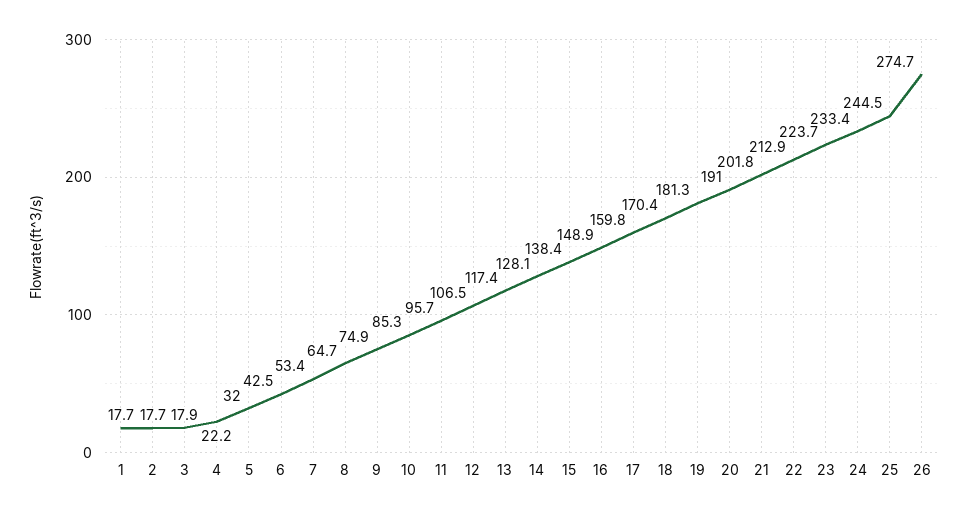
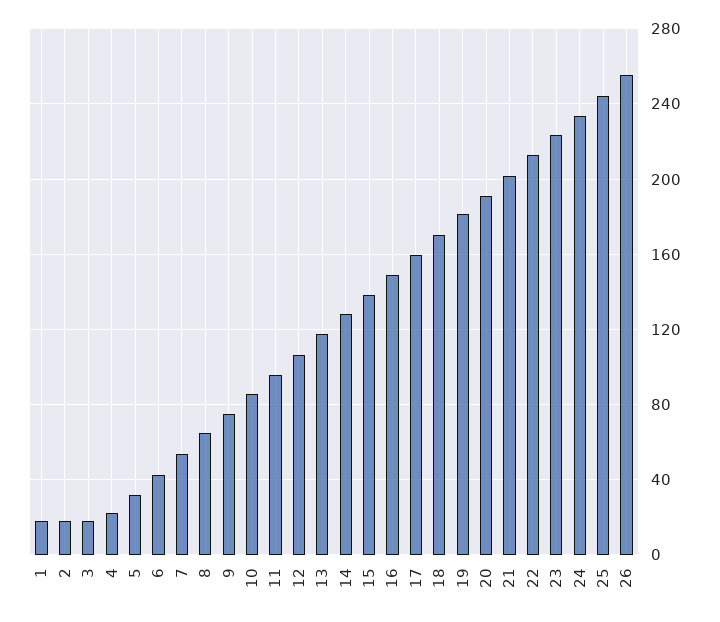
  {
    "1": 17.7,
    "2": 17.7,
    "3": 17.9,
    "4": 22.2,
    "5": 32,
    "6": 42.5,
    "7": 53.4,
    "8": 64.7,
    "9": 74.9,
    "10": 85.3,
    "11": 95.7,
    "12": 106.5,
    "13": 117.4,
    "14": 128.1,
    "15": 138.4,
    "16": 148.9,
    "17": 159.8,
    "18": 170.4,
    "19": 181.3,
    "20": 191,
    "21": 201.8,
    "22": 212.9,
    "23": 223.7,
    "24": 233.4,
    "25": 244.5,
-   "26": 274.7
+   "26": 255
  }

